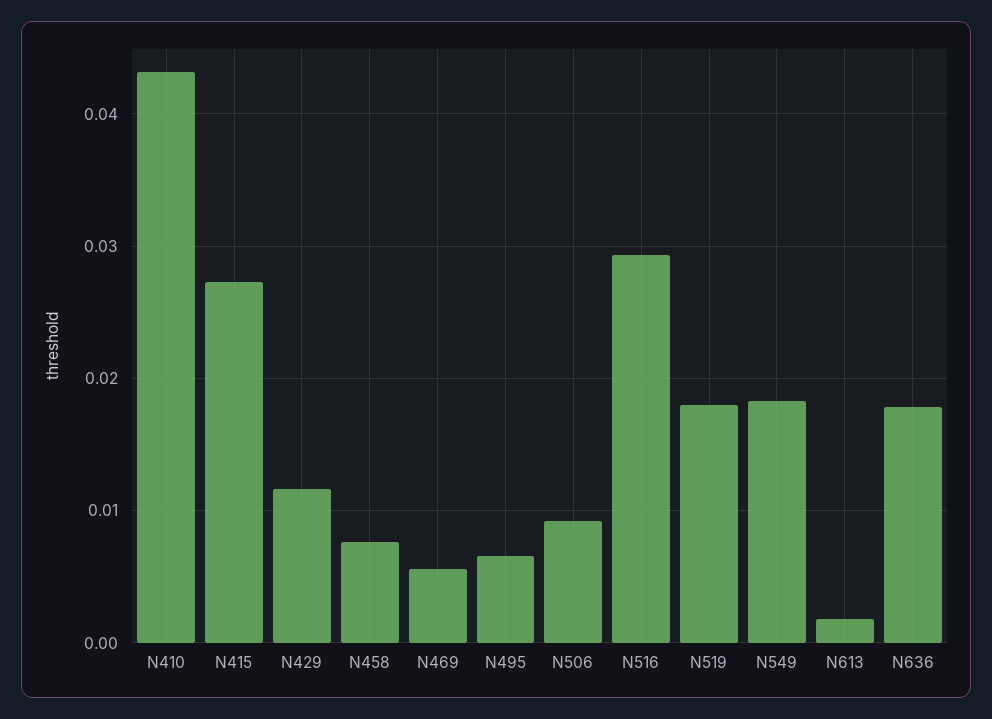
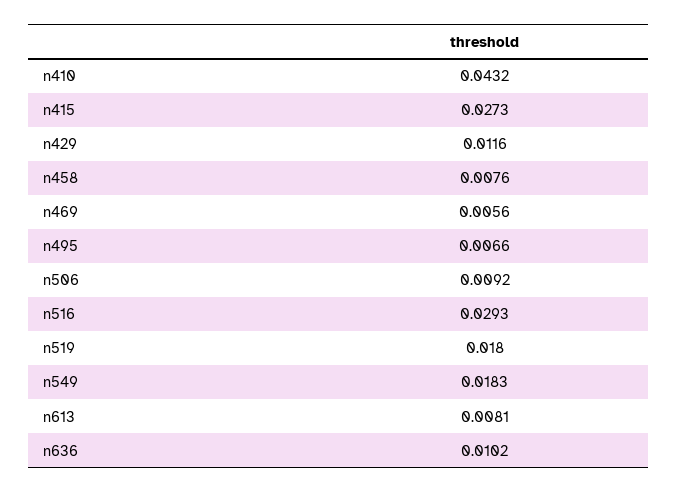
  {
    "N410": 0.0432,
    "N415": 0.0273,
    "N429": 0.0116,
    "N458": 0.0076,
    "N469": 0.0056,
    "N495": 0.0066,
    "N506": 0.0092,
    "N516": 0.0293,
    "N519": 0.018,
    "N549": 0.0183,
-   "N613": 0.002,
+   "N613": 0.0081,
-   "N636": 0.018
+   "N636": 0.0102
  }

